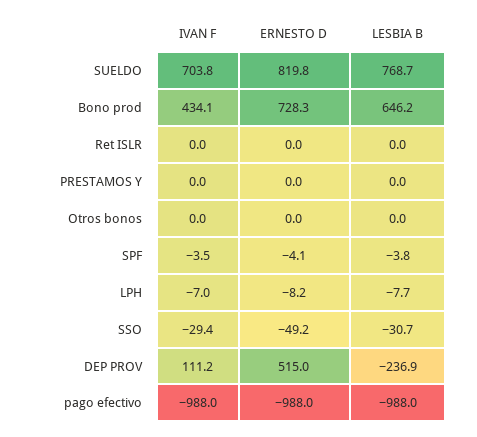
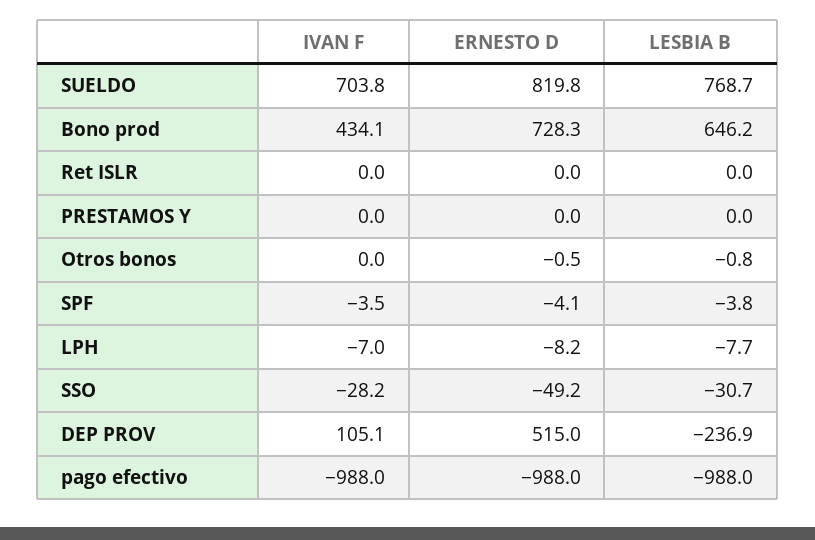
  {
    "IVAN F": {
      "SUELDO": 703.8,
      "Bono prod": 434.1,
      "Ret ISLR": 0,
      "PRESTAMOS Y": 0,
      "Otros bonos": 0,
      "SPF": -3.5,
      "LPH": -7,
-     "SSO": -29.4,
+     "SSO": -28.2,
-     "DEP PROV": 111.2,
+     "DEP PROV": 105.1,
      "pago efectivo": -988
    },
    "ERNESTO D": {
      "SUELDO": 819.8,
      "Bono prod": 728.3,
      "Ret ISLR": 0,
      "PRESTAMOS Y": 0,
-     "Otros bonos": 0,
+     "Otros bonos": -0.5,
      "SPF": -4.1,
      "LPH": -8.2,
      "SSO": -49.2,
      "DEP PROV": 515,
      "pago efectivo": -988
    },
    "LESBIA B": {
      "SUELDO": 768.7,
      "Bono prod": 646.2,
      "Ret ISLR": 0,
      "PRESTAMOS Y": 0,
-     "Otros bonos": 0,
+     "Otros bonos": -0.8,
      "SPF": -3.8,
      "LPH": -7.7,
      "SSO": -30.7,
      "DEP PROV": -236.9,
      "pago efectivo": -988
    }
  }

